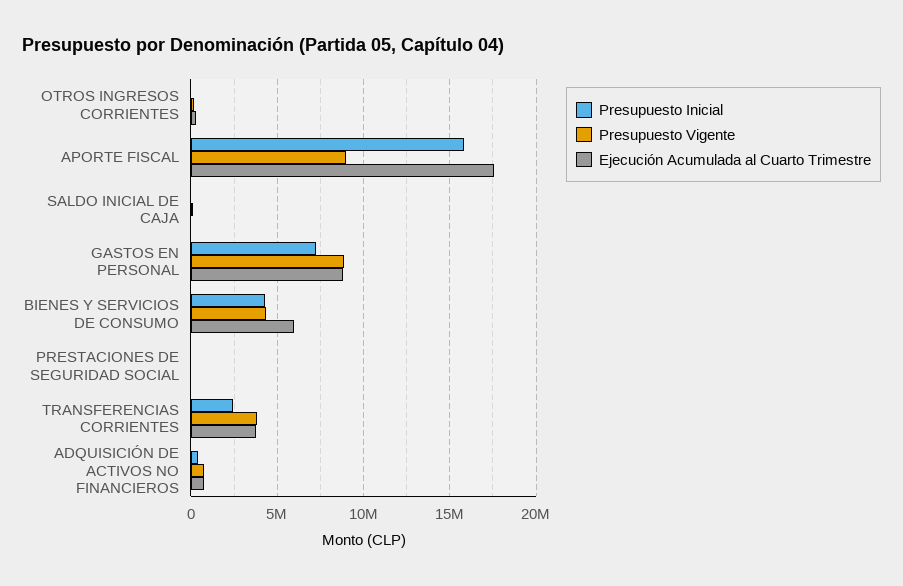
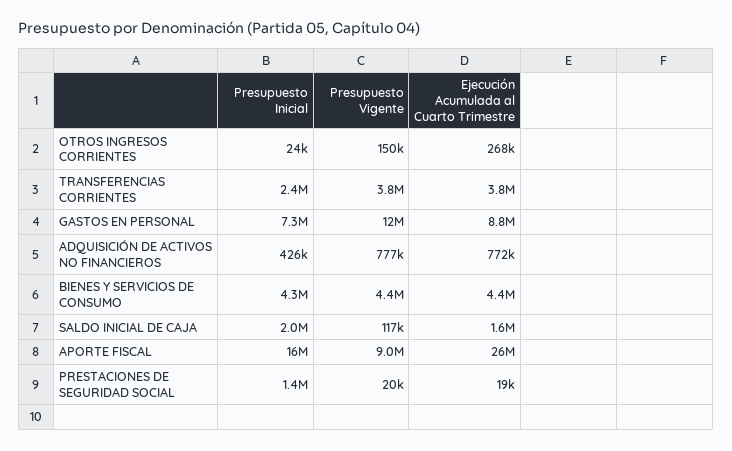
  {
    "Presupuesto Inicial": {
      "OTROS INGRESOS CORRIENTES": 24000,
      "APORTE FISCAL": 16000000,
-     "SALDO INICIAL DE CAJA": 0,
+     "SALDO INICIAL DE CAJA": 2000000,
      "GASTOS EN PERSONAL": 7300000,
      "BIENES Y SERVICIOS DE CONSUMO": 4300000,
-     "PRESTACIONES DE SEGURIDAD SOCIAL": 0,
+     "PRESTACIONES DE SEGURIDAD SOCIAL": 1400000,
      "TRANSFERENCIAS CORRIENTES": 2400000,
      "ADQUISICIÓN DE ACTIVOS NO FINANCIEROS": 426000
    },
    "Presupuesto Vigente": {
      "OTROS INGRESOS CORRIENTES": 150000,
      "APORTE FISCAL": 9000000,
      "SALDO INICIAL DE CAJA": 117000,
-     "GASTOS EN PERSONAL": 9000000,
+     "GASTOS EN PERSONAL": 12000000,
      "BIENES Y SERVICIOS DE CONSUMO": 4400000,
      "PRESTACIONES DE SEGURIDAD SOCIAL": 20000,
      "TRANSFERENCIAS CORRIENTES": 3800000,
      "ADQUISICIÓN DE ACTIVOS NO FINANCIEROS": 777000
    },
    "Ejecución Acumulada al Cuarto Trimestre": {
      "OTROS INGRESOS CORRIENTES": 268000,
-     "APORTE FISCAL": 17500000,
+     "APORTE FISCAL": 26000000,
-     "SALDO INICIAL DE CAJA": 0,
+     "SALDO INICIAL DE CAJA": 1600000,
      "GASTOS EN PERSONAL": 8800000,
-     "BIENES Y SERVICIOS DE CONSUMO": 6000000,
+     "BIENES Y SERVICIOS DE CONSUMO": 4400000,
      "PRESTACIONES DE SEGURIDAD SOCIAL": 19000,
      "TRANSFERENCIAS CORRIENTES": 3800000,
      "ADQUISICIÓN DE ACTIVOS NO FINANCIEROS": 772000
    }
  }

